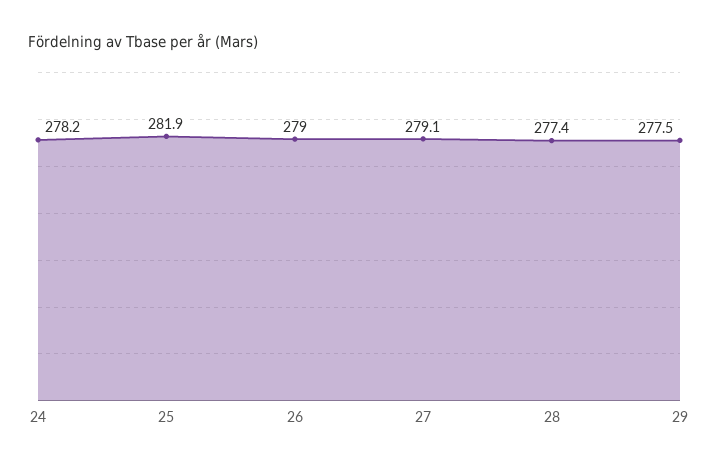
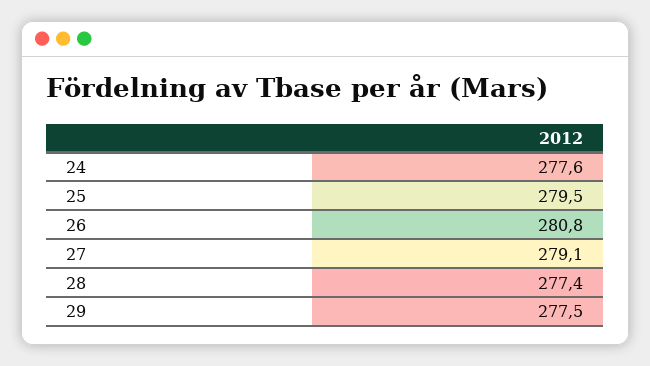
  {
-   "24": 278.2,
+   "24": 277.6,
-   "25": 281.9,
+   "25": 279.5,
-   "26": 279,
+   "26": 280.8,
    "27": 279.1,
    "28": 277.4,
    "29": 277.5
  }

